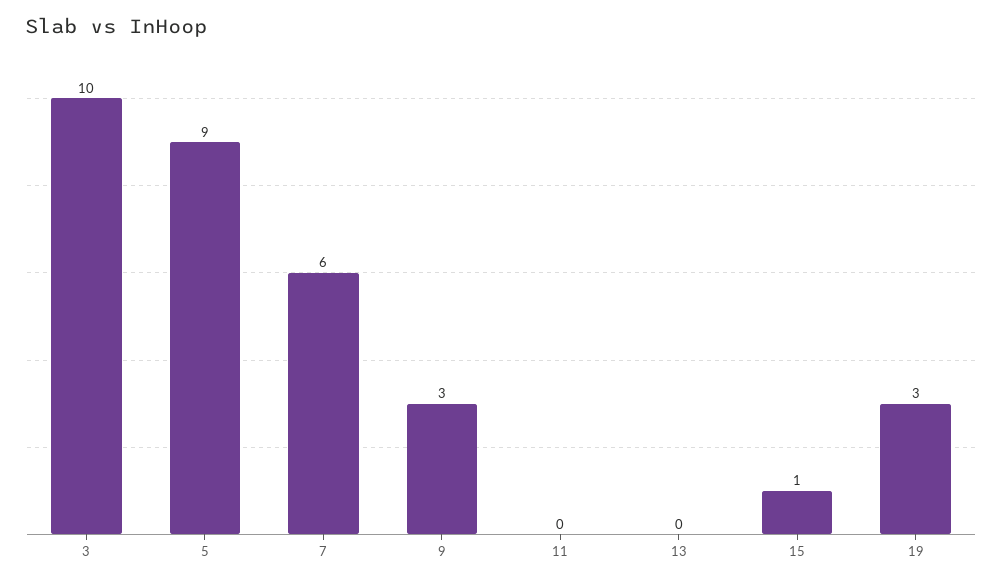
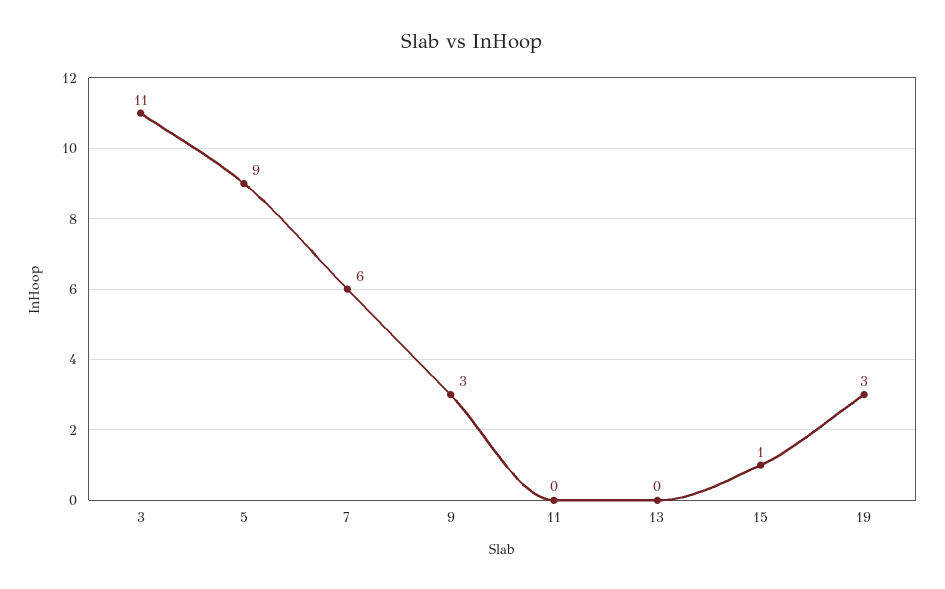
  {
-   "3": 10,
+   "3": 11,
    "5": 9,
    "7": 6,
    "9": 3,
    "11": 0,
    "13": 0,
    "15": 1,
    "19": 3
  }

